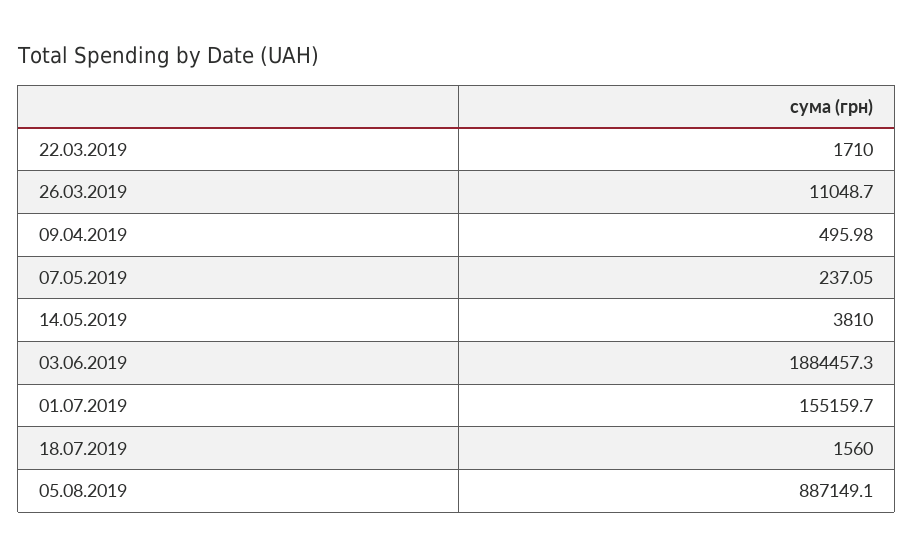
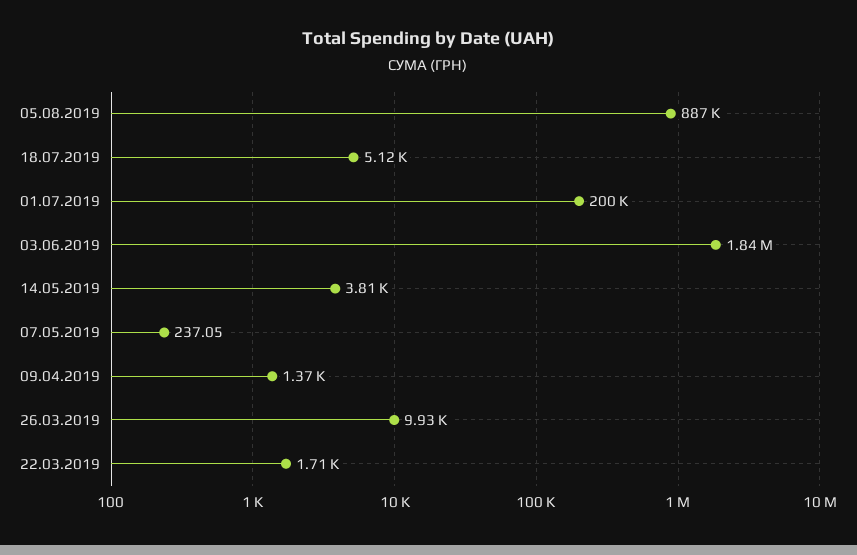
  {
    "22.03.2019": 1710,
-   "26.03.2019": 11048.7,
+   "26.03.2019": 9930,
-   "09.04.2019": 495.98,
+   "09.04.2019": 1370,
    "07.05.2019": 237.05,
    "14.05.2019": 3810,
-   "03.06.2019": 1884457.3,
+   "03.06.2019": 1840000,
-   "01.07.2019": 155159.7,
+   "01.07.2019": 200000,
-   "18.07.2019": 1560,
+   "18.07.2019": 5120,
    "05.08.2019": 887149.1
  }

